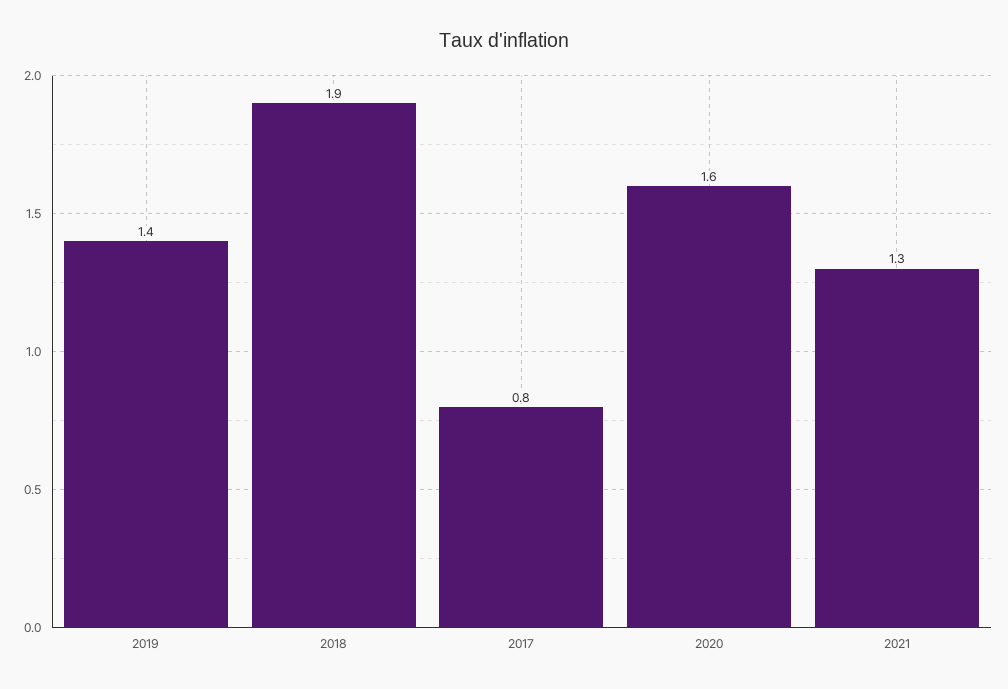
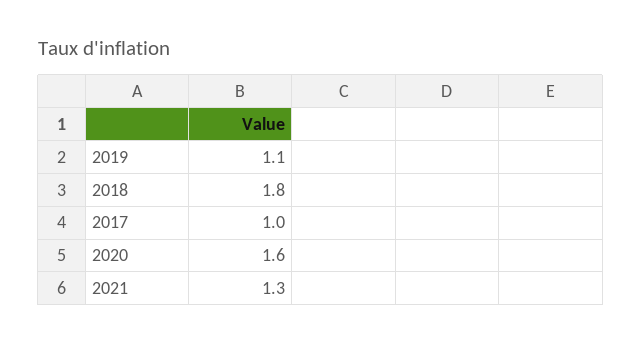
  {
-   "2019": 1.4,
+   "2019": 1.1,
-   "2018": 1.9,
+   "2018": 1.8,
-   "2017": 0.8,
+   "2017": 1,
    "2020": 1.6,
    "2021": 1.3
  }

